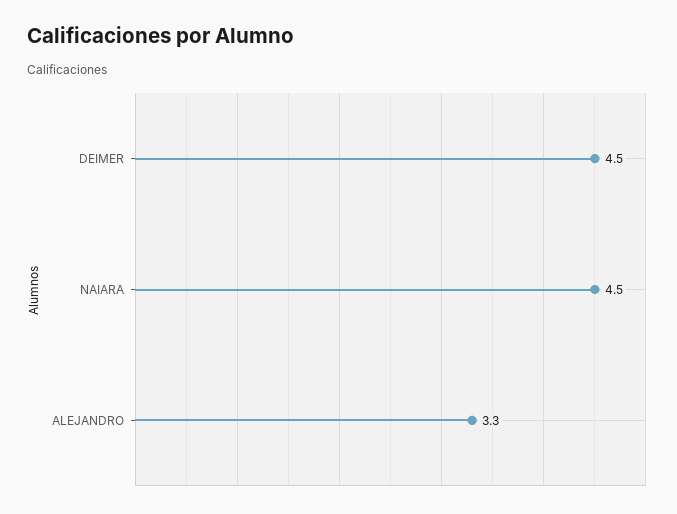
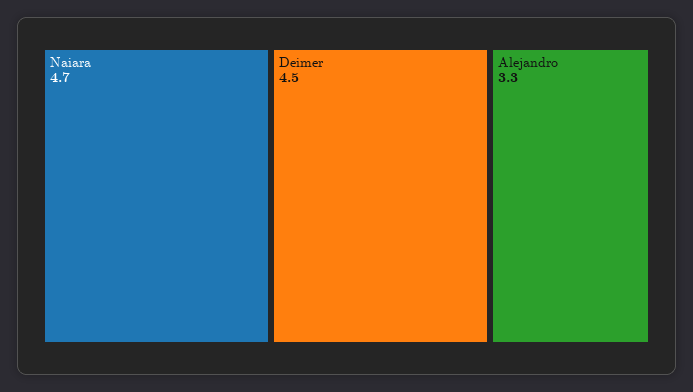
  {
    "DEIMER": 4.5,
-   "NAIARA": 4.5,
+   "NAIARA": 4.7,
    "ALEJANDRO": 3.3
  }

